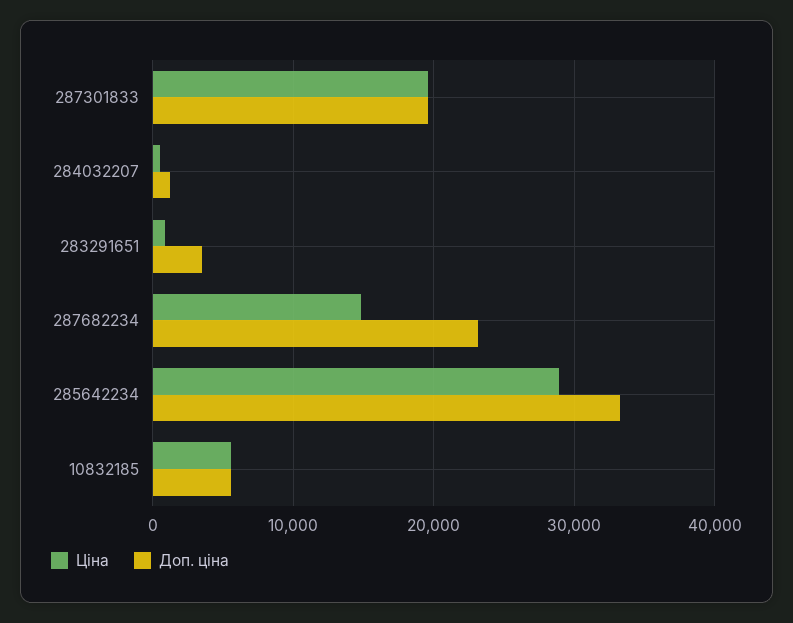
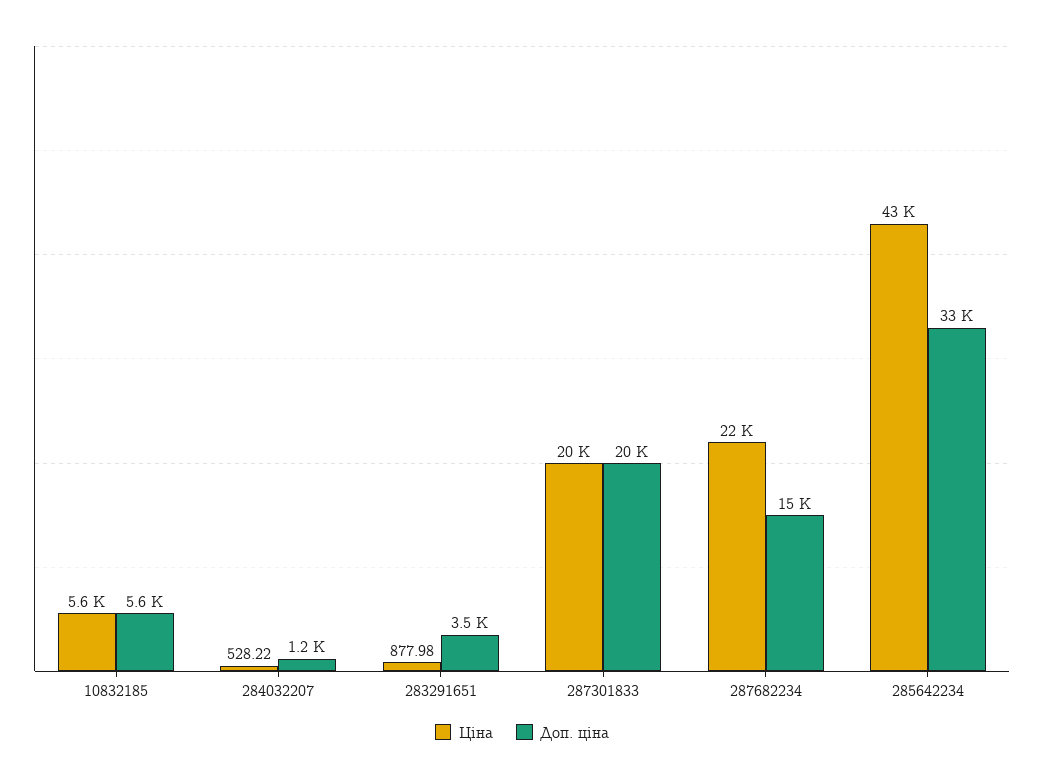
  {
    "Ціна": {
      "287301833": 20000,
      "284032207": 528.22,
      "283291651": 877.98,
-     "287682234": 15000,
+     "287682234": 22000,
-     "285642234": 29000,
+     "285642234": 43000,
      "10832185": 5600
    },
    "Доп. ціна": {
      "287301833": 20000,
      "284032207": 1200,
      "283291651": 3500,
-     "287682234": 23000,
+     "287682234": 15000,
      "285642234": 33000,
      "10832185": 5600
    }
  }

